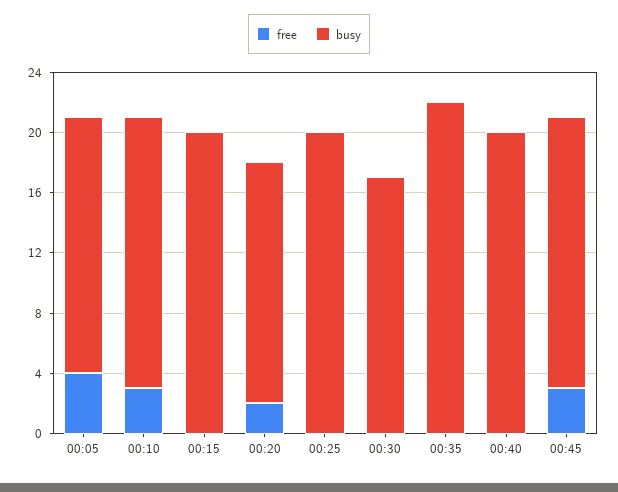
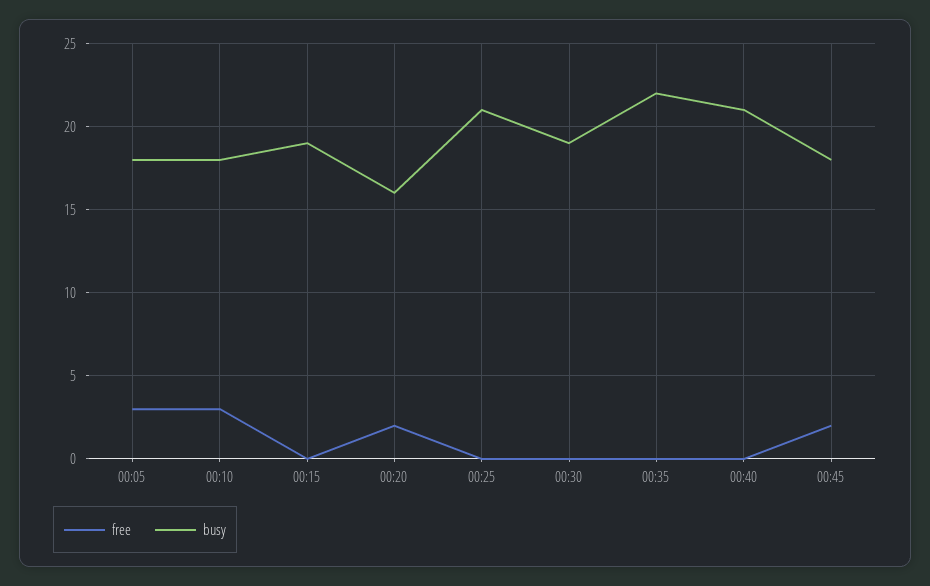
  {
    "free": {
-     "00:05": 4,
+     "00:05": 3,
      "00:10": 3,
      "00:15": 0,
      "00:20": 2,
      "00:25": 0,
      "00:30": 0,
      "00:35": 0,
      "00:40": 0,
-     "00:45": 3
+     "00:45": 2
    },
    "busy": {
-     "00:05": 17,
+     "00:05": 18,
      "00:10": 18,
-     "00:15": 20,
+     "00:15": 19,
      "00:20": 16,
-     "00:25": 20,
+     "00:25": 21,
-     "00:30": 17,
+     "00:30": 19,
      "00:35": 22,
-     "00:40": 20,
+     "00:40": 21,
      "00:45": 18
    }
  }

